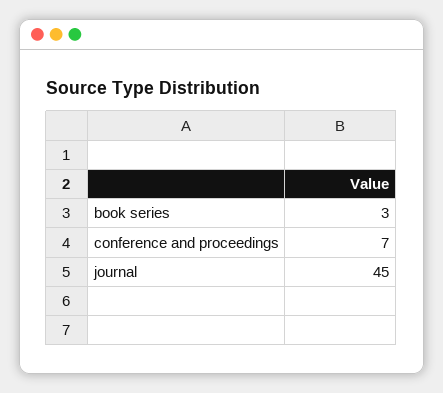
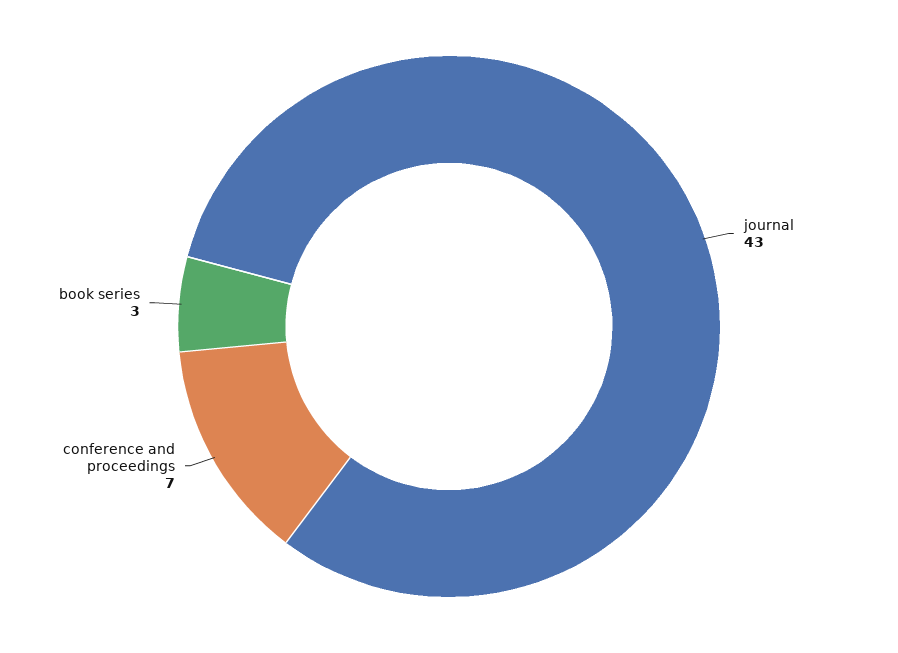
  {
    "book series": 3,
    "conference and proceedings": 7,
-   "journal": 45
+   "journal": 43
  }

